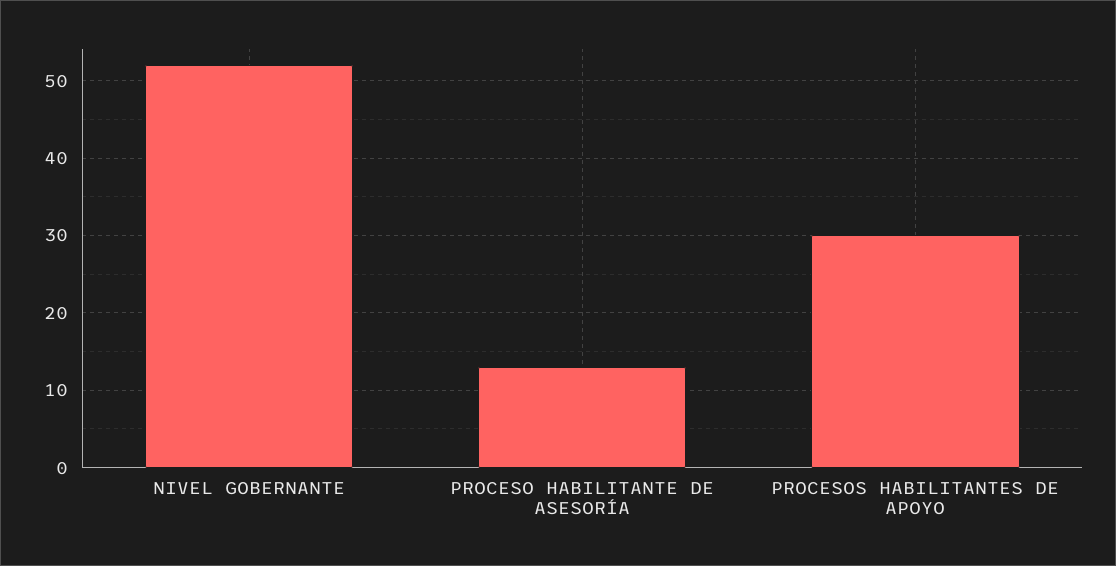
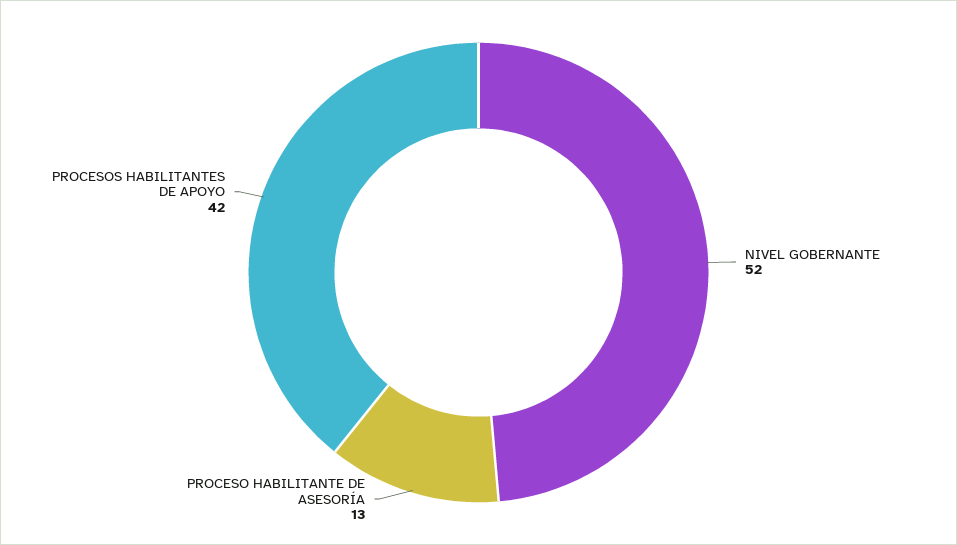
  {
    "NIVEL GOBERNANTE": 52,
    "PROCESO HABILITANTE DE ASESORÍA": 13,
-   "PROCESOS HABILITANTES DE APOYO": 30
+   "PROCESOS HABILITANTES DE APOYO": 42
  }

